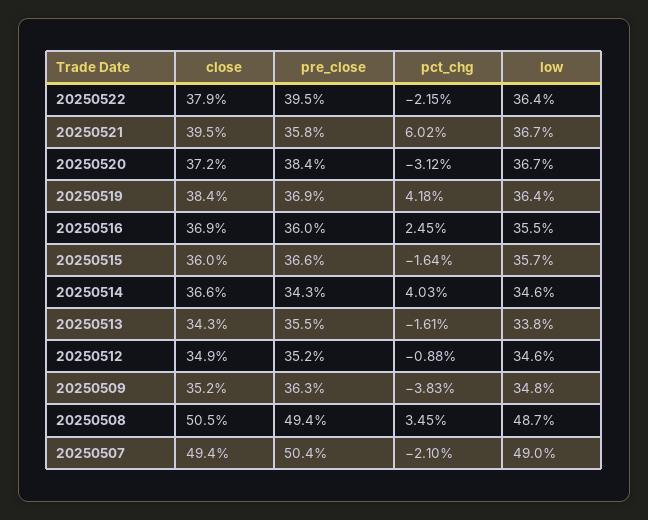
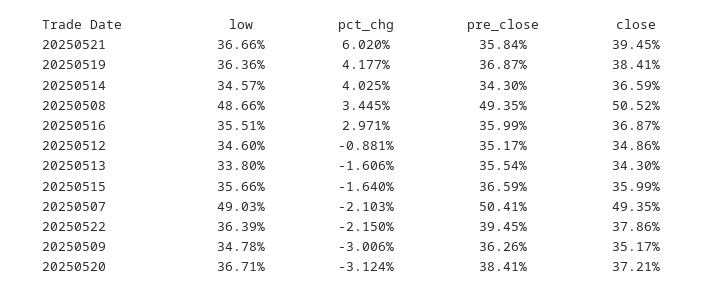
  {
    "close": {
      "20250522": 37.86,
      "20250521": 39.45,
      "20250520": 37.21,
      "20250519": 38.41,
      "20250516": 36.87,
      "20250515": 35.99,
      "20250514": 36.59,
      "20250513": 34.3,
      "20250512": 34.86,
      "20250509": 35.17,
      "20250508": 50.52,
      "20250507": 49.35
    },
    "pre_close": {
      "20250522": 39.45,
      "20250521": 35.84,
      "20250520": 38.41,
      "20250519": 36.87,
      "20250516": 35.99,
      "20250515": 36.59,
      "20250514": 34.3,
      "20250513": 35.54,
      "20250512": 35.17,
      "20250509": 36.26,
      "20250508": 49.35,
      "20250507": 50.41
    },
    "pct_chg": {
      "20250522": -2.15,
      "20250521": 6.02,
      "20250520": -3.124,
      "20250519": 4.177,
-     "20250516": 2.45,
+     "20250516": 2.971,
      "20250515": -1.64,
      "20250514": 4.025,
      "20250513": -1.606,
      "20250512": -0.881,
-     "20250509": -3.83,
+     "20250509": -3.006,
      "20250508": 3.445,
      "20250507": -2.103
    },
    "low": {
      "20250522": 36.39,
      "20250521": 36.66,
      "20250520": 36.71,
      "20250519": 36.36,
      "20250516": 35.51,
      "20250515": 35.66,
      "20250514": 34.57,
      "20250513": 33.8,
      "20250512": 34.6,
      "20250509": 34.78,
      "20250508": 48.66,
      "20250507": 49.03
    }
  }

